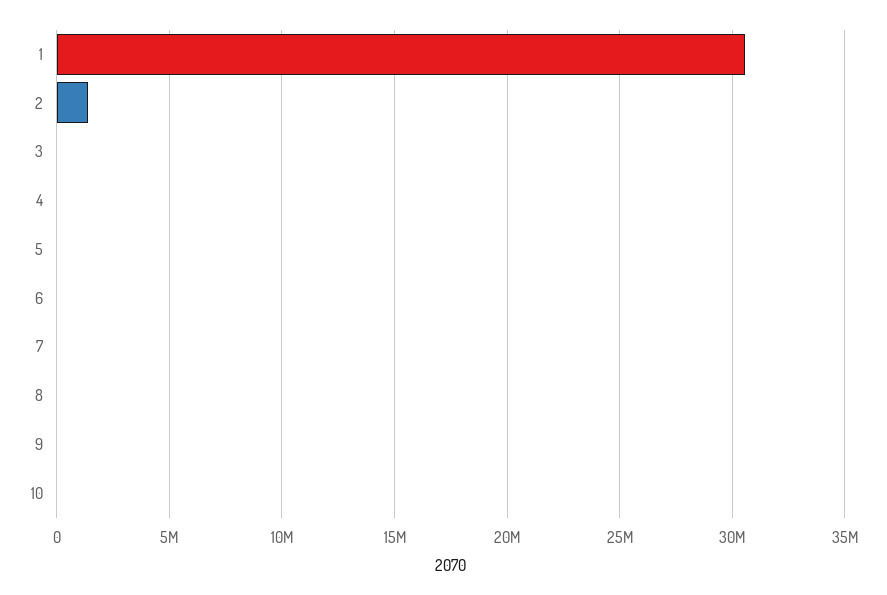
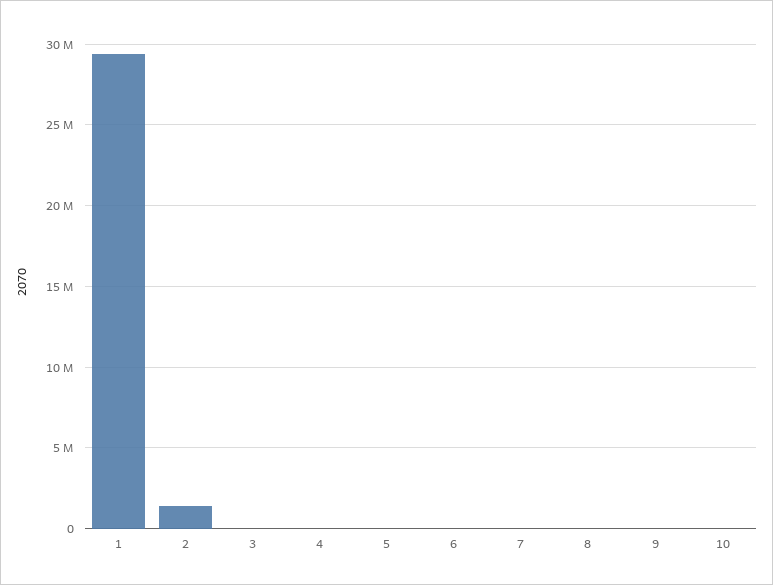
  {
-   "1": 30500000,
+   "1": 29500000,
    "2": 1500000,
    "3": 0,
    "4": 0,
    "5": 0,
    "6": 0,
    "7": 0,
    "8": 0,
    "9": 0,
    "10": 0
  }

